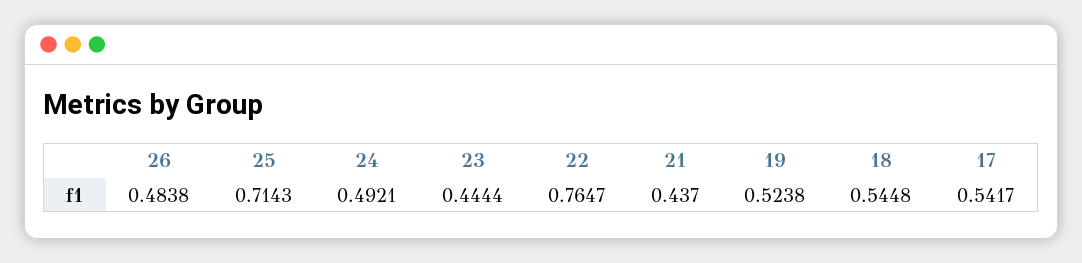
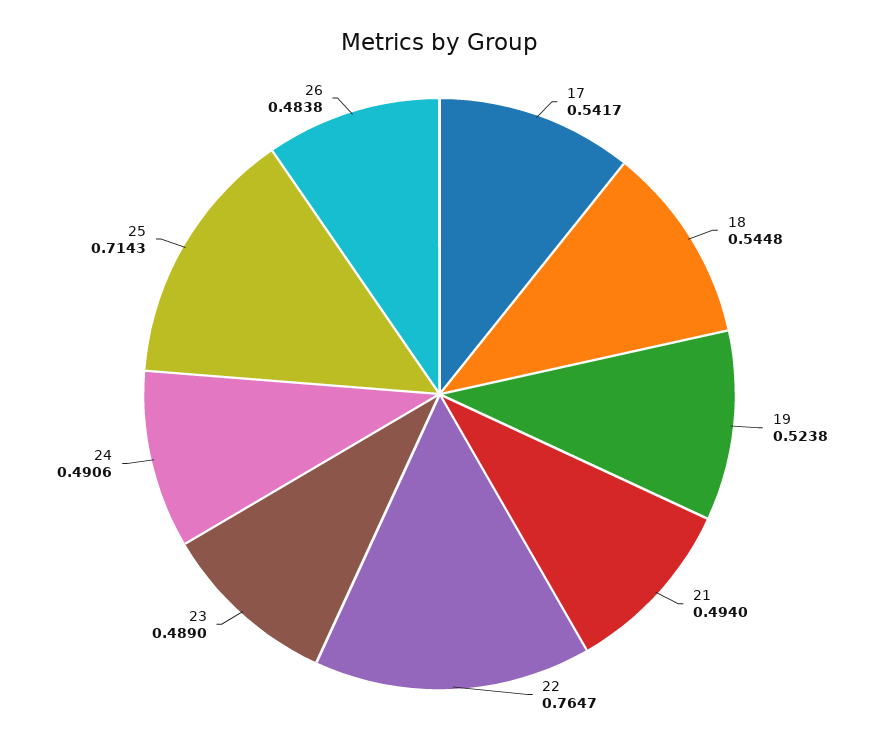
  {
    "26": 0.4838,
    "25": 0.7143,
-   "24": 0.4921,
+   "24": 0.4906,
-   "23": 0.4444,
+   "23": 0.489,
    "22": 0.7647,
-   "21": 0.437,
+   "21": 0.494,
    "19": 0.5238,
    "18": 0.5448,
    "17": 0.5417
  }

